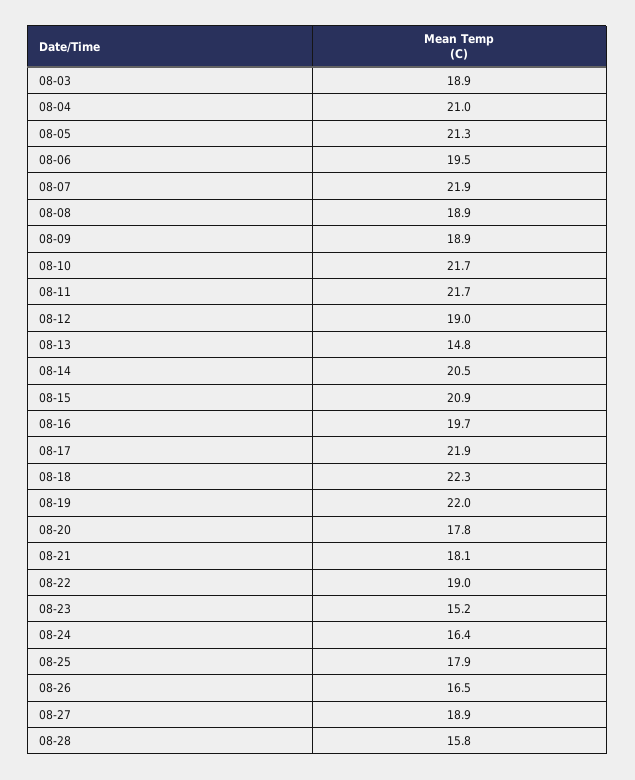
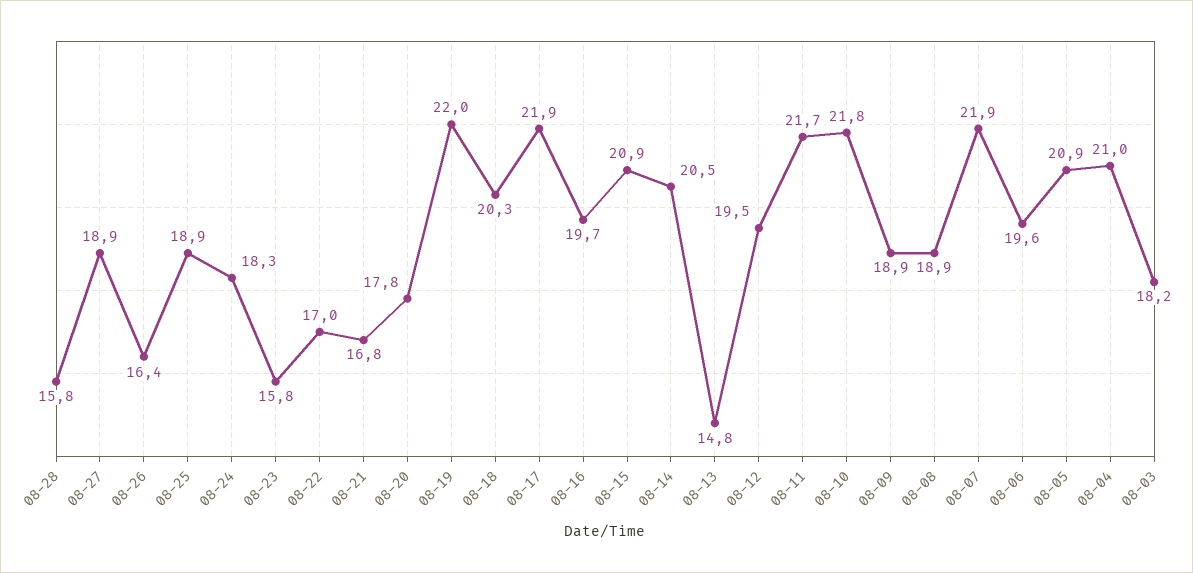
  {
-   "08-03": 18.9,
+   "08-03": 18.2,
    "08-04": 21,
-   "08-05": 21.3,
+   "08-05": 20.9,
-   "08-06": 19.5,
+   "08-06": 19.6,
    "08-07": 21.9,
    "08-08": 18.9,
    "08-09": 18.9,
-   "08-10": 21.7,
+   "08-10": 21.8,
    "08-11": 21.7,
-   "08-12": 19,
+   "08-12": 19.5,
    "08-13": 14.8,
    "08-14": 20.5,
    "08-15": 20.9,
    "08-16": 19.7,
    "08-17": 21.9,
-   "08-18": 22.3,
+   "08-18": 20.3,
    "08-19": 22,
    "08-20": 17.8,
-   "08-21": 18.1,
+   "08-21": 16.8,
-   "08-22": 19,
+   "08-22": 17,
-   "08-23": 15.2,
+   "08-23": 15.8,
-   "08-24": 16.4,
+   "08-24": 18.3,
-   "08-25": 17.9,
+   "08-25": 18.9,
-   "08-26": 16.5,
+   "08-26": 16.4,
    "08-27": 18.9,
    "08-28": 15.8
  }

